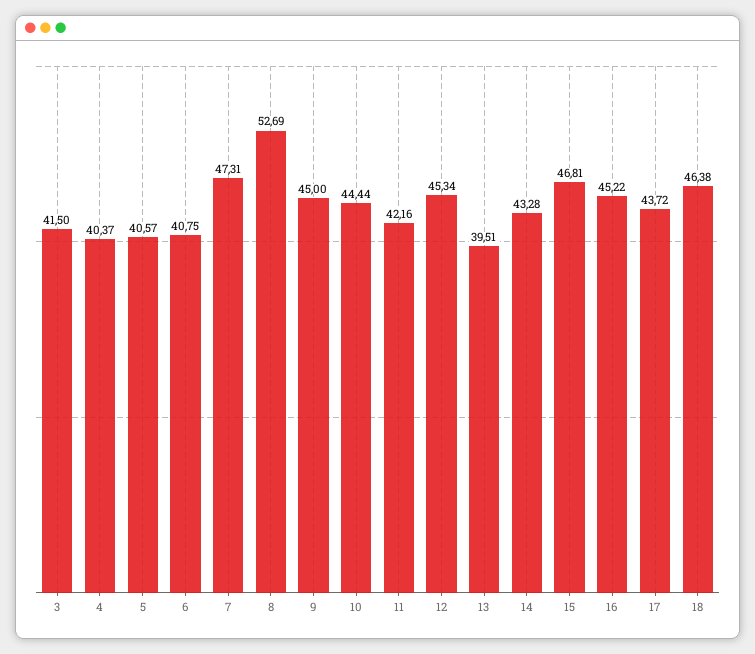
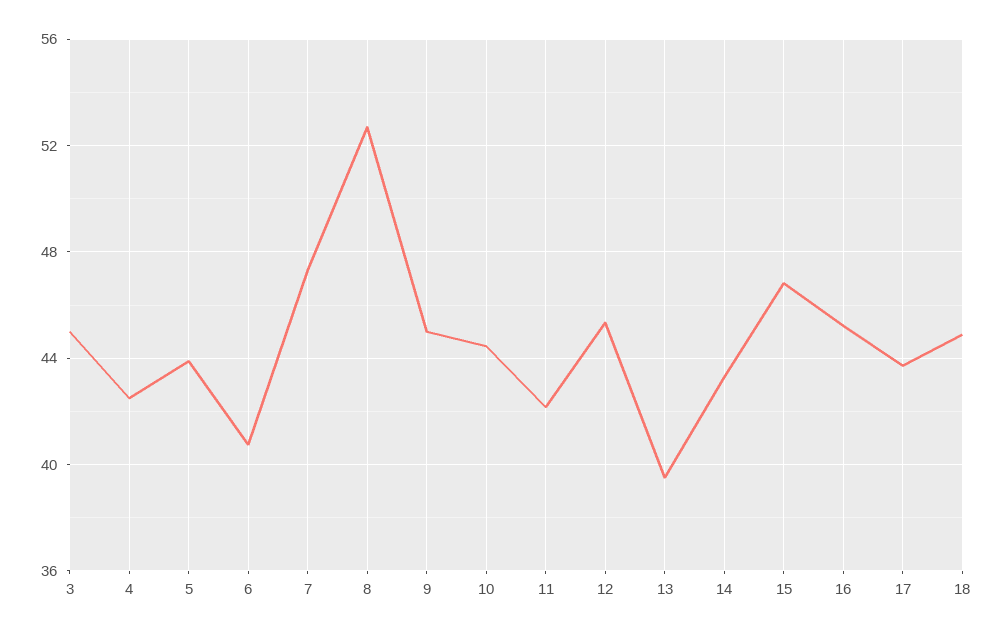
  {
-   "3": 41.5,
+   "3": 45,
-   "4": 40.37,
+   "4": 42.5,
-   "5": 40.57,
+   "5": 44,
    "6": 40.75,
    "7": 47.31,
    "8": 52.69,
    "9": 45,
    "10": 44.44,
    "11": 42.16,
    "12": 45.34,
    "13": 39.51,
    "14": 43.28,
    "15": 46.81,
    "16": 45.22,
    "17": 43.72,
-   "18": 46.38
+   "18": 45
  }

